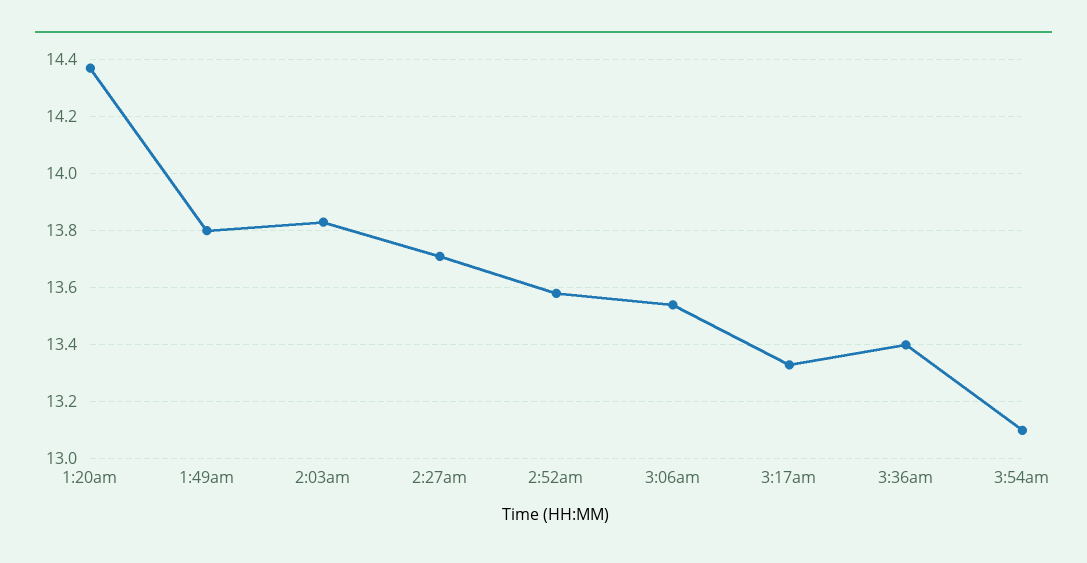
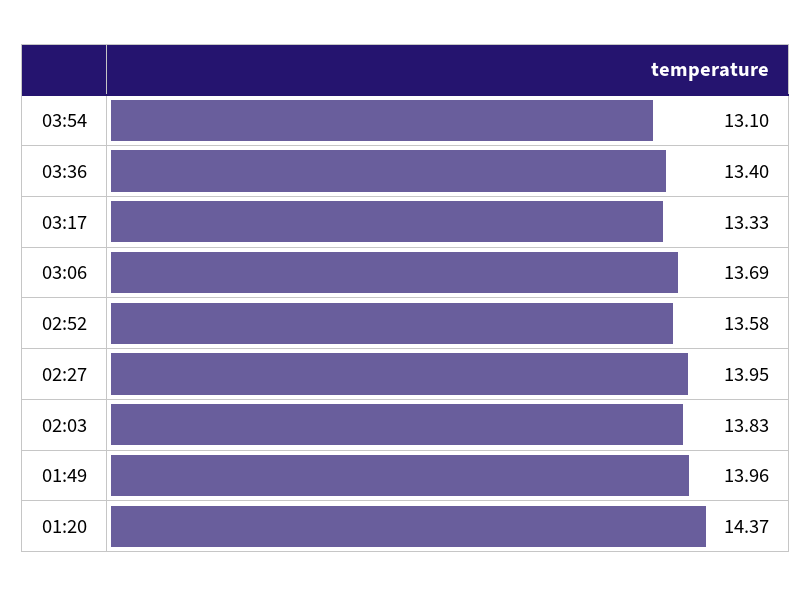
  {
    "1:20am": 14.37,
-   "1:49am": 13.8,
+   "1:49am": 13.96,
    "2:03am": 13.83,
-   "2:27am": 13.7,
+   "2:27am": 13.95,
    "2:52am": 13.58,
-   "3:06am": 13.55,
+   "3:06am": 13.69,
    "3:17am": 13.33,
    "3:36am": 13.4,
    "3:54am": 13.1
  }

